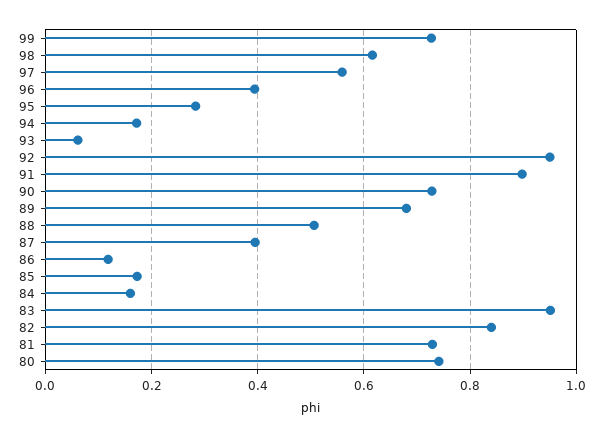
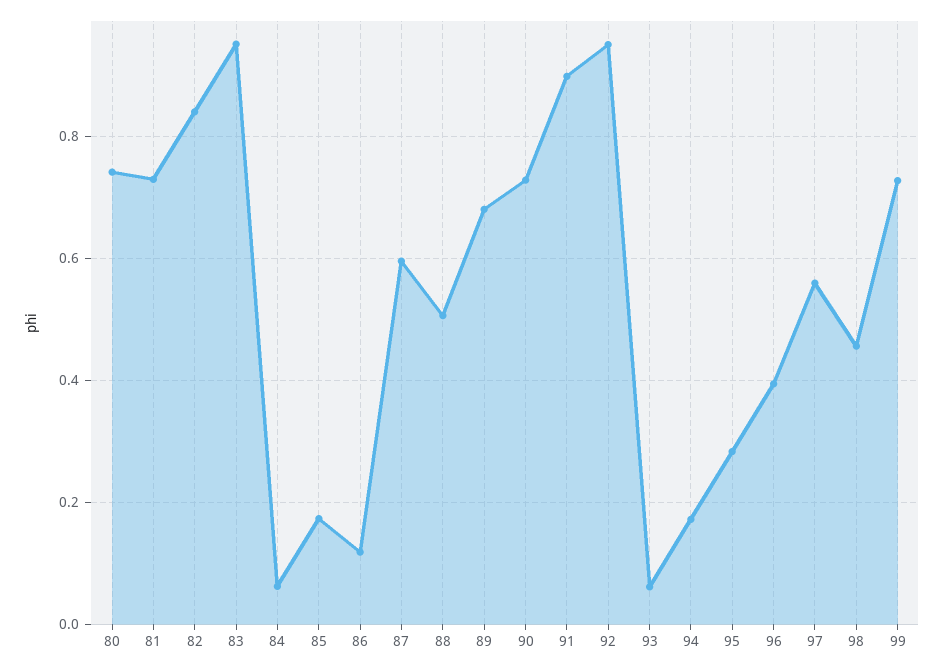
  {
    "99": 0.72,
-   "98": 0.62,
+   "98": 0.46,
    "97": 0.56,
    "96": 0.4,
    "95": 0.28,
    "94": 0.18,
    "93": 0.06,
    "92": 0.96,
    "91": 0.9,
    "90": 0.72,
    "89": 0.68,
    "88": 0.5,
-   "87": 0.4,
+   "87": 0.6,
    "86": 0.12,
    "85": 0.18,
-   "84": 0.16,
+   "84": 0.06,
    "83": 0.96,
    "82": 0.84,
    "81": 0.72,
    "80": 0.74
  }

